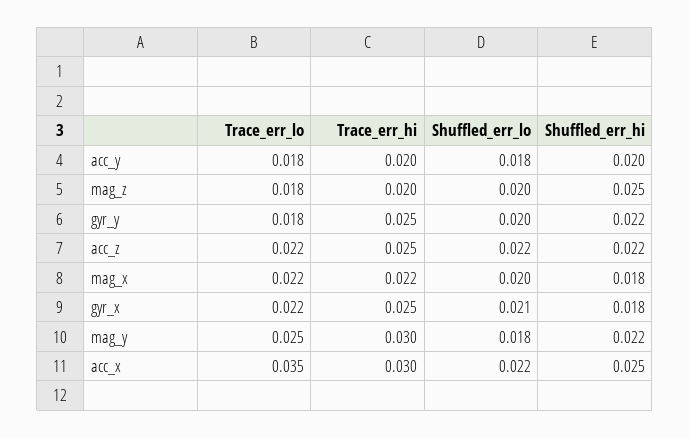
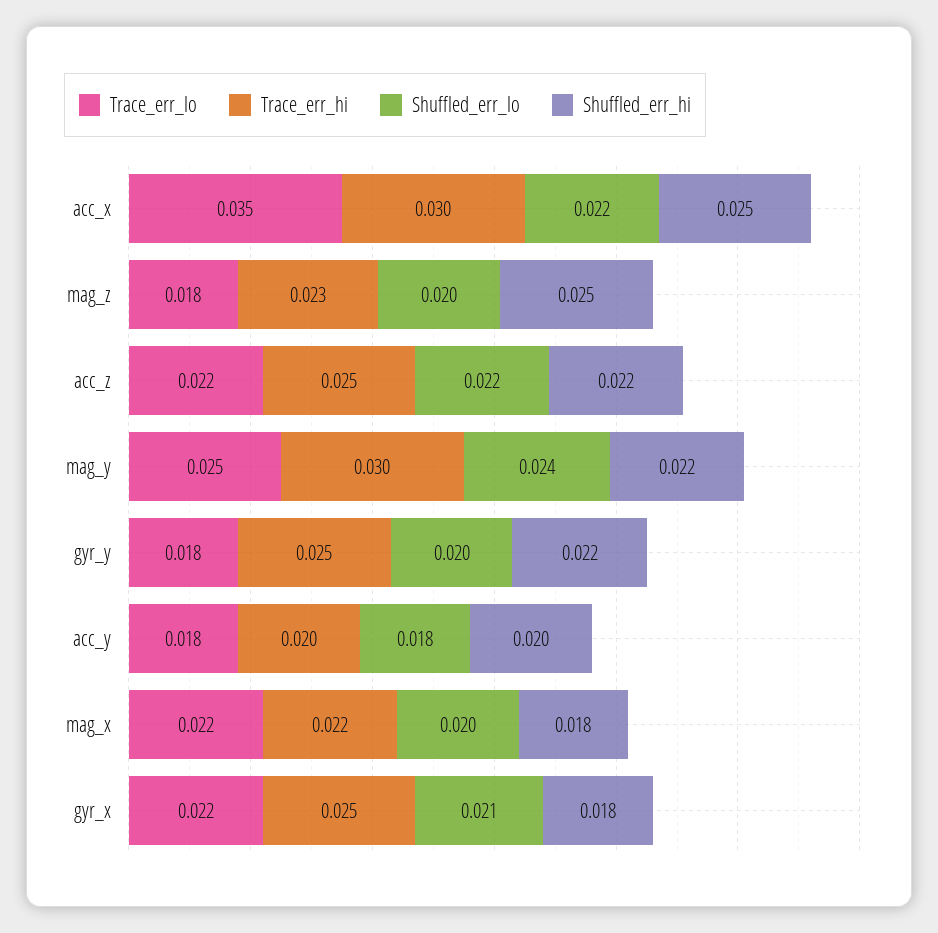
  {
    "Trace_err_lo": {
      "acc_y": 0.018,
      "mag_z": 0.018,
      "gyr_y": 0.018,
      "acc_z": 0.022,
      "mag_x": 0.022,
      "gyr_x": 0.022,
      "mag_y": 0.025,
      "acc_x": 0.035
    },
    "Trace_err_hi": {
      "acc_y": 0.02,
-     "mag_z": 0.02,
+     "mag_z": 0.023,
      "gyr_y": 0.025,
      "acc_z": 0.025,
      "mag_x": 0.022,
      "gyr_x": 0.025,
      "mag_y": 0.03,
      "acc_x": 0.03
    },
    "Shuffled_err_lo": {
      "acc_y": 0.018,
      "mag_z": 0.02,
      "gyr_y": 0.02,
      "acc_z": 0.022,
      "mag_x": 0.02,
      "gyr_x": 0.021,
-     "mag_y": 0.018,
+     "mag_y": 0.024,
      "acc_x": 0.022
    },
    "Shuffled_err_hi": {
      "acc_y": 0.02,
      "mag_z": 0.025,
      "gyr_y": 0.022,
      "acc_z": 0.022,
      "mag_x": 0.018,
      "gyr_x": 0.018,
      "mag_y": 0.022,
      "acc_x": 0.025
    }
  }

